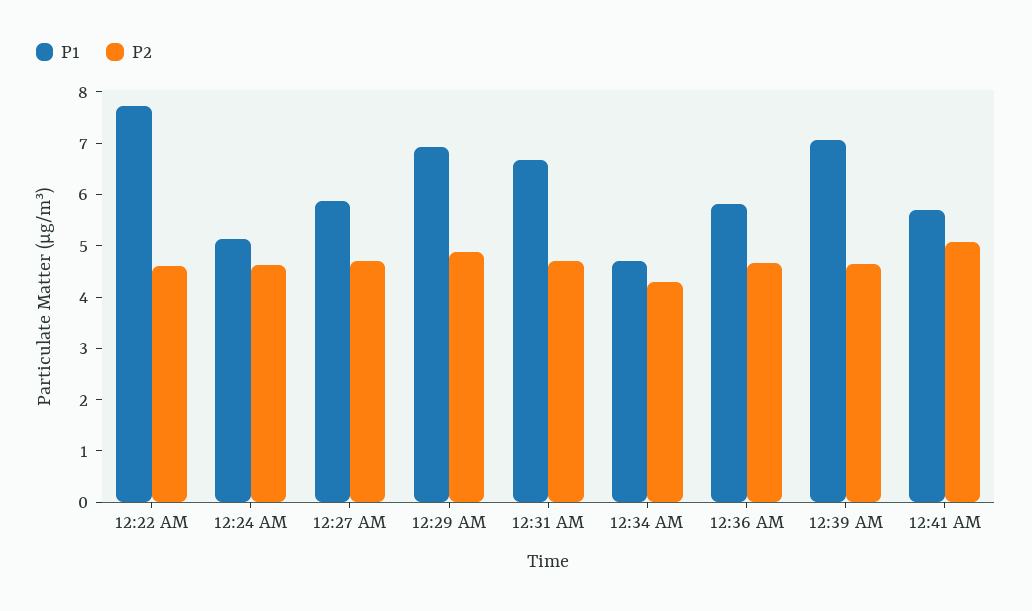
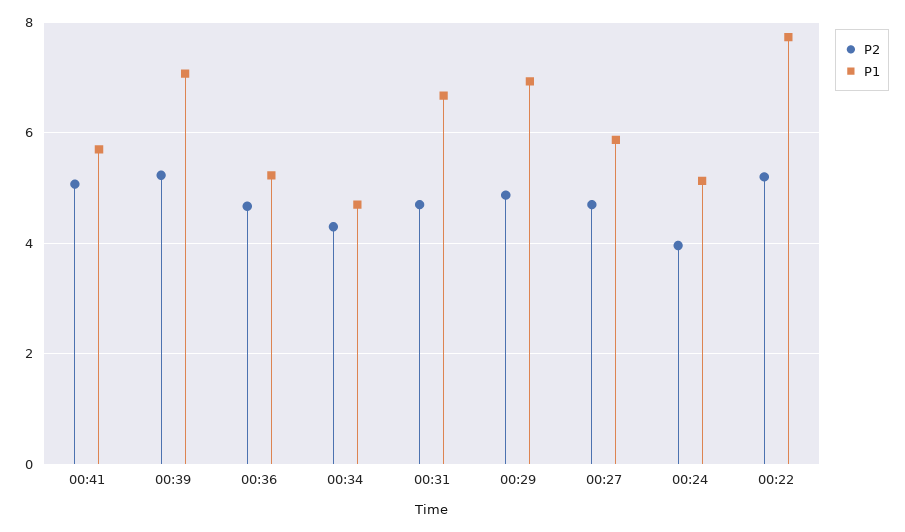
  {
    "P1": {
      "12:22 AM": 7.8,
      "12:24 AM": 5.2,
      "12:27 AM": 5.8,
      "12:29 AM": 7,
      "12:31 AM": 6.6,
      "12:34 AM": 4.8,
-     "12:36 AM": 5.8,
+     "12:36 AM": 5.2,
      "12:39 AM": 7,
      "12:41 AM": 5.8
    },
    "P2": {
-     "12:22 AM": 4.6,
+     "12:22 AM": 5.2,
-     "12:24 AM": 4.6,
+     "12:24 AM": 4,
      "12:27 AM": 4.8,
      "12:29 AM": 4.8,
      "12:31 AM": 4.8,
      "12:34 AM": 4.4,
      "12:36 AM": 4.6,
-     "12:39 AM": 4.6,
+     "12:39 AM": 5.2,
      "12:41 AM": 5
    }
  }

